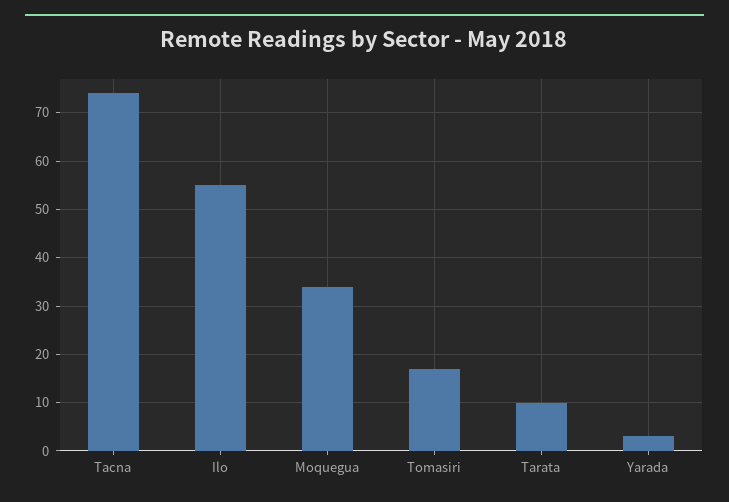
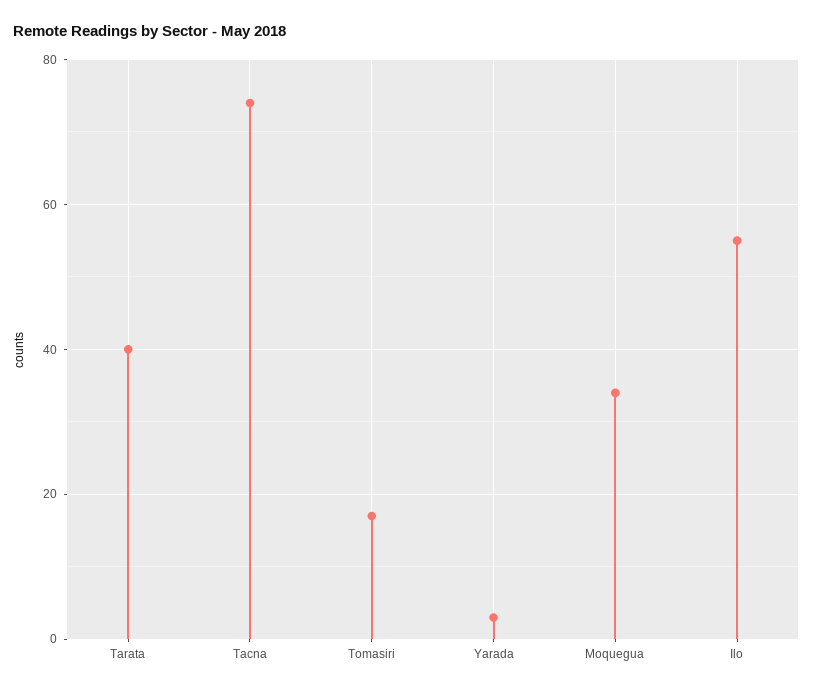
  {
    "Tacna": 75,
    "Ilo": 55,
    "Moquegua": 35,
    "Tomasiri": 15,
-   "Tarata": 10,
+   "Tarata": 40,
    "Yarada": 5
  }

